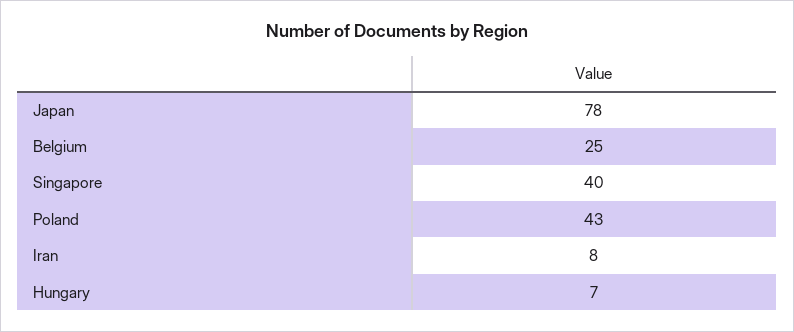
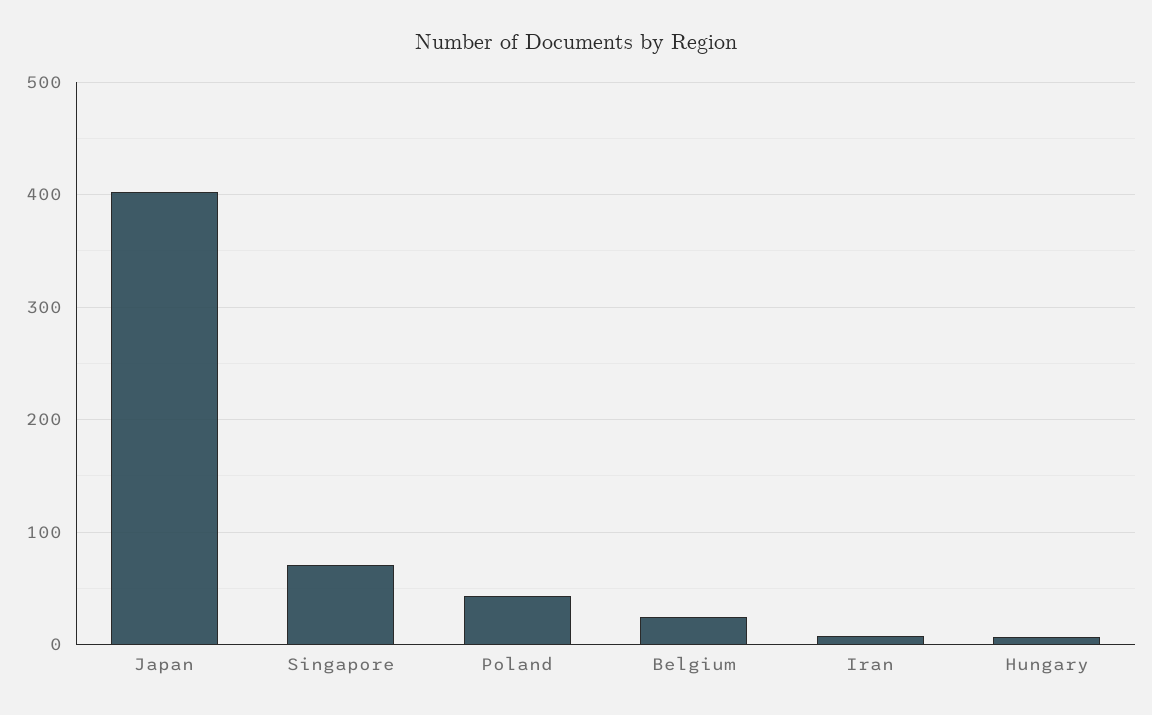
  {
-   "Japan": 78,
+   "Japan": 400,
    "Belgium": 25,
-   "Singapore": 40,
+   "Singapore": 70,
    "Poland": 43,
    "Iran": 8,
    "Hungary": 7
  }

